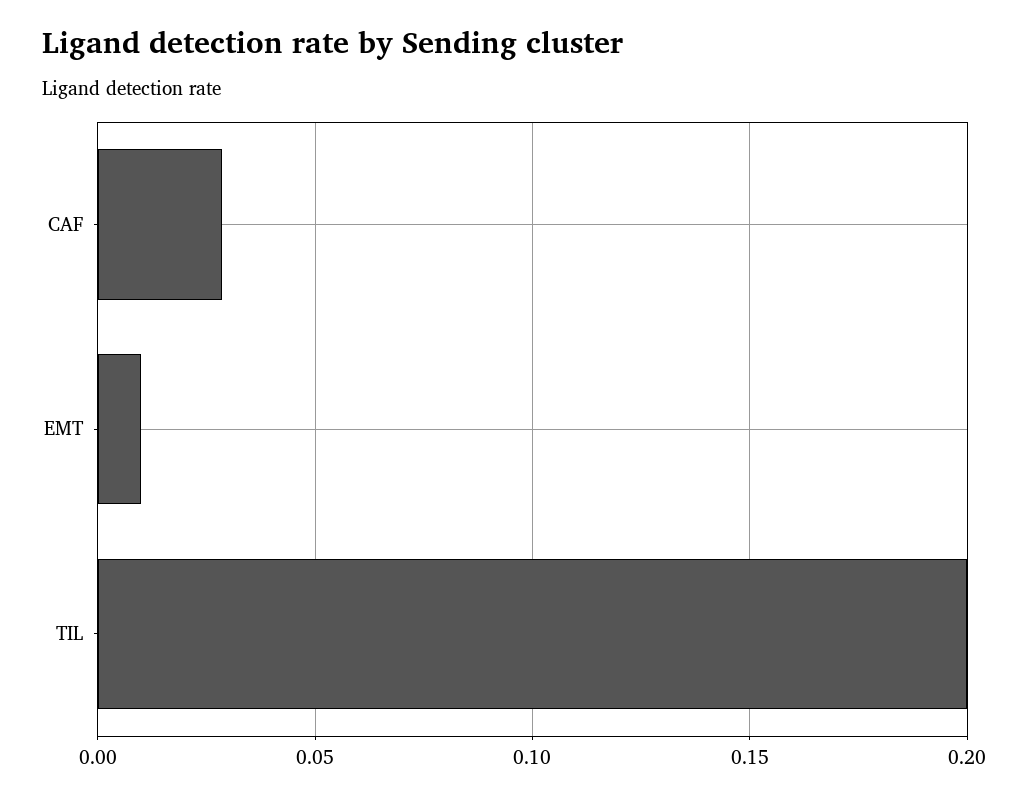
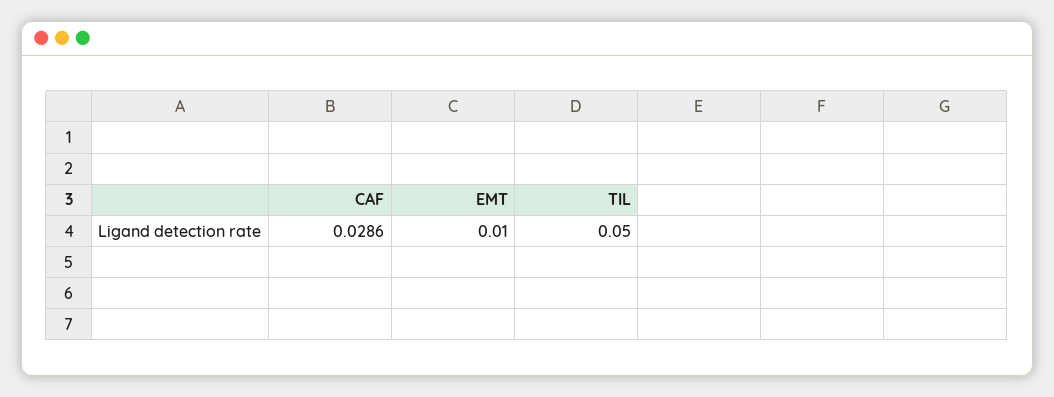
  {
    "CAF": 0.0286,
    "EMT": 0.01,
-   "TIL": 0.2
+   "TIL": 0.05
  }

